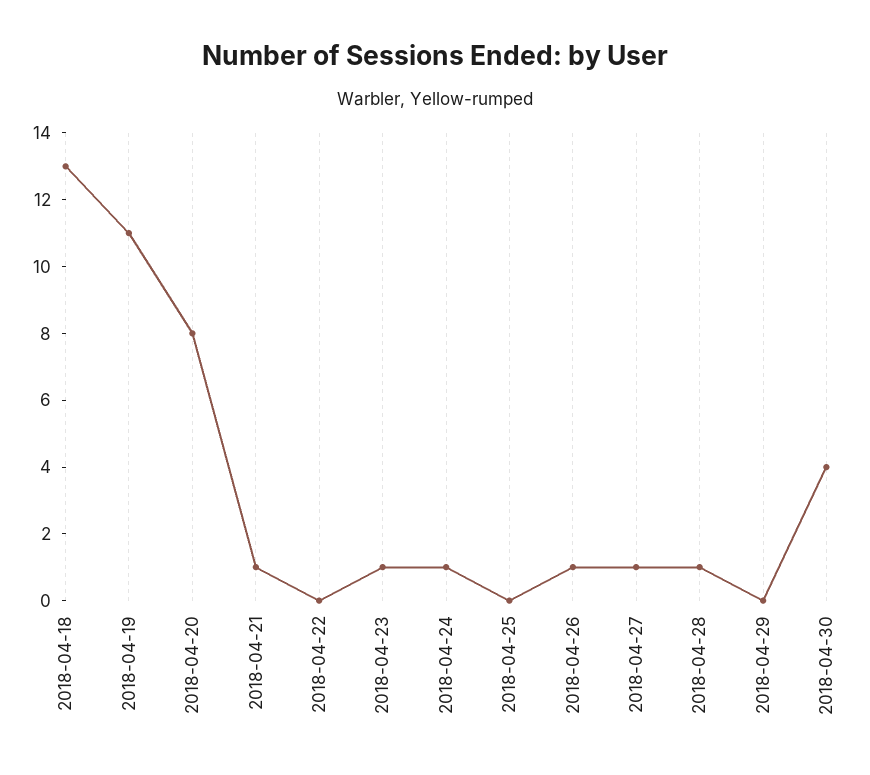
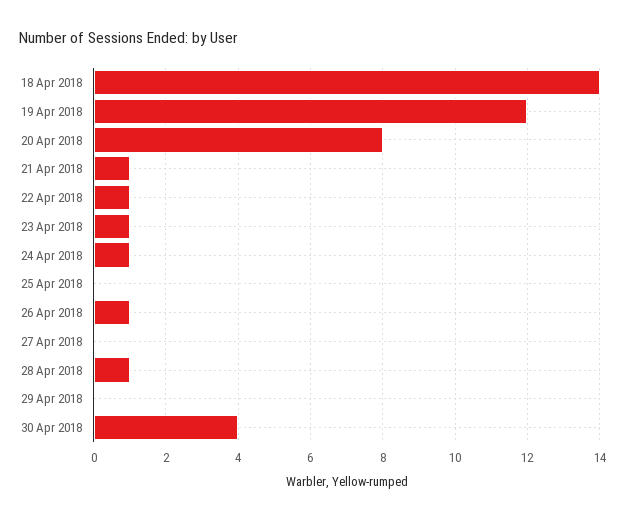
  {
-   "2018-04-18": 13,
+   "2018-04-18": 14,
-   "2018-04-19": 11,
+   "2018-04-19": 12,
    "2018-04-20": 8,
    "2018-04-21": 1,
-   "2018-04-22": 0,
+   "2018-04-22": 1,
    "2018-04-23": 1,
    "2018-04-24": 1,
    "2018-04-25": 0,
    "2018-04-26": 1,
-   "2018-04-27": 1,
+   "2018-04-27": 0,
    "2018-04-28": 1,
    "2018-04-29": 0,
    "2018-04-30": 4
  }

